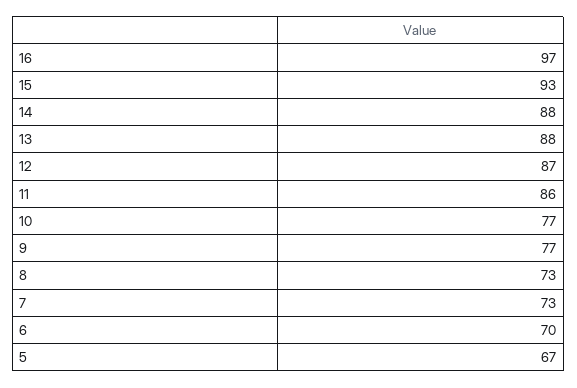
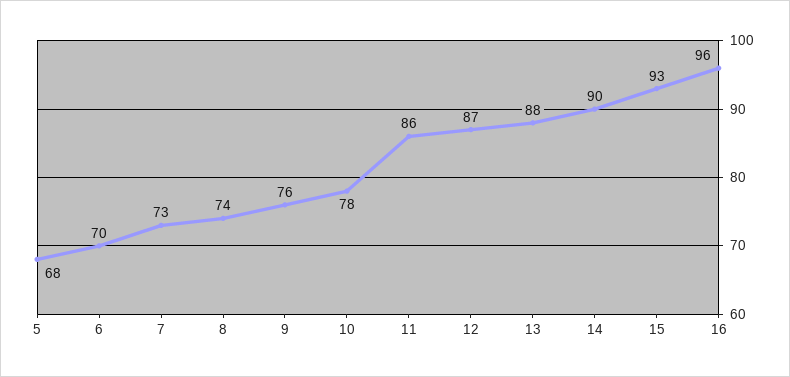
  {
-   "16": 97,
+   "16": 96,
    "15": 93,
-   "14": 88,
+   "14": 90,
    "13": 88,
    "12": 87,
    "11": 86,
-   "10": 77,
+   "10": 78,
-   "9": 77,
+   "9": 76,
-   "8": 73,
+   "8": 74,
    "7": 73,
    "6": 70,
-   "5": 67
+   "5": 68
  }

